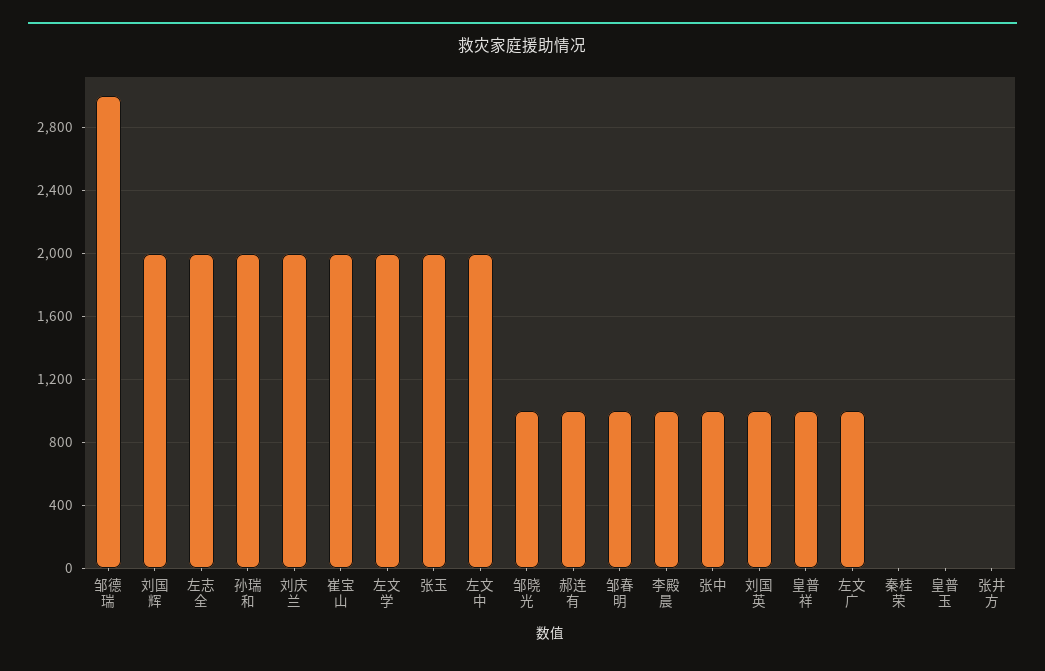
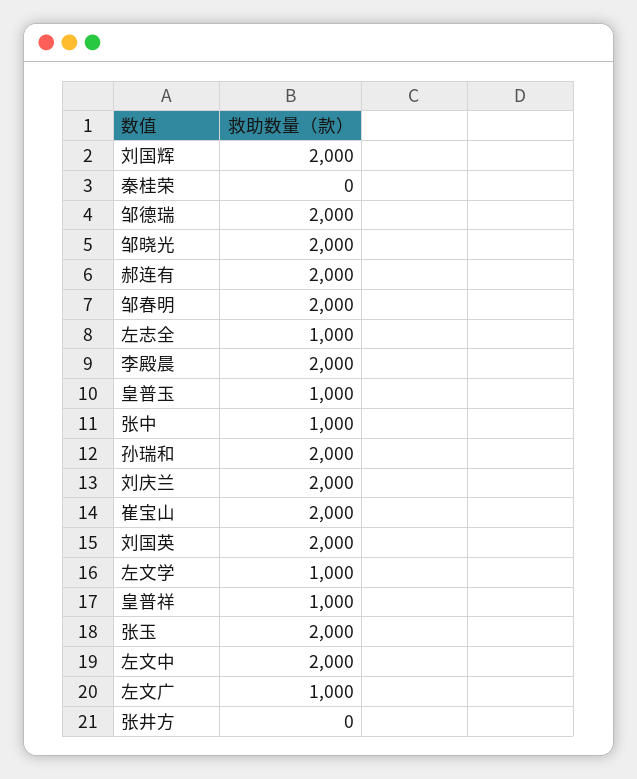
  {
-   "邹德瑞": 3000,
+   "邹德瑞": 2000,
    "刘国辉": 2000,
-   "左志全": 2000,
+   "左志全": 1000,
    "孙瑞和": 2000,
    "刘庆兰": 2000,
    "崔宝山": 2000,
-   "左文学": 2000,
+   "左文学": 1000,
    "张玉": 2000,
    "左文中": 2000,
-   "邹晓光": 1000,
+   "邹晓光": 2000,
-   "郝连有": 1000,
+   "郝连有": 2000,
-   "邹春明": 1000,
+   "邹春明": 2000,
-   "李殿晨": 1000,
+   "李殿晨": 2000,
    "张中": 1000,
-   "刘国英": 1000,
+   "刘国英": 2000,
    "皇普祥": 1000,
    "左文广": 1000,
    "秦桂荣": 0,
-   "皇普玉": 0,
+   "皇普玉": 1000,
    "张井方": 0
  }

